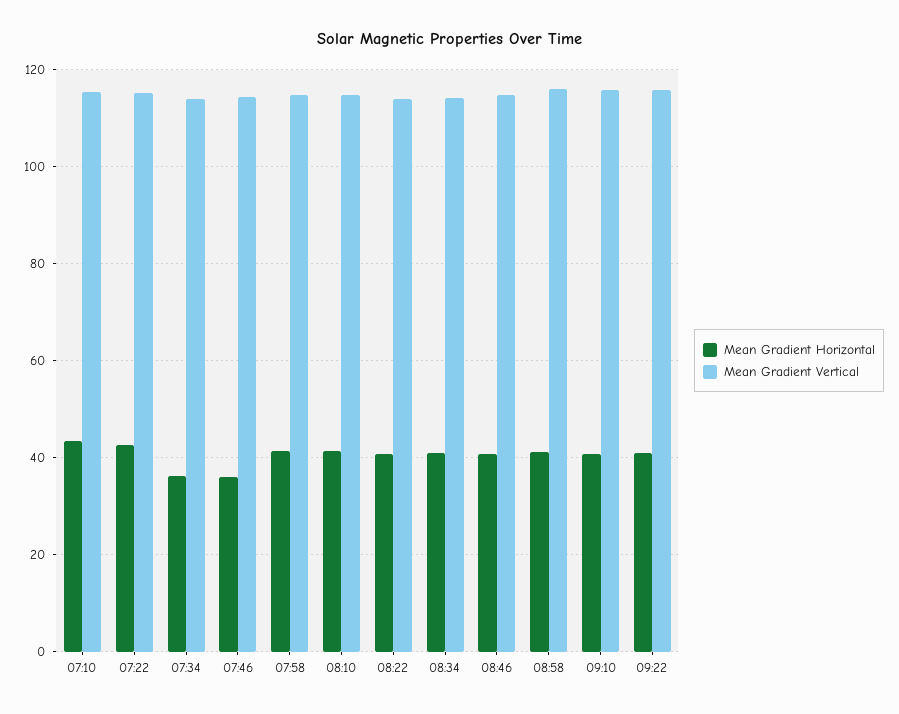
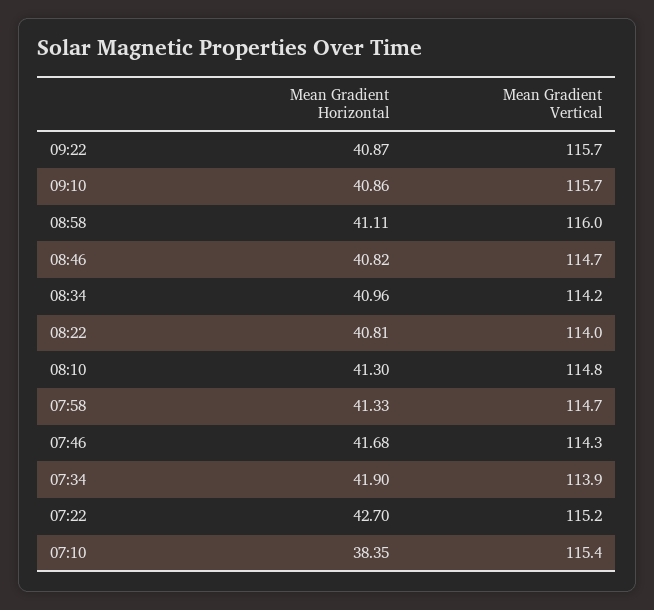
  {
    "Mean Gradient Horizontal": {
-     "07:10": 44,
+     "07:10": 38.35,
      "07:22": 42.7,
-     "07:34": 36,
+     "07:34": 41.9,
-     "07:46": 36,
+     "07:46": 41.68,
      "07:58": 41.33,
      "08:10": 41.3,
      "08:22": 40.81,
      "08:34": 40.96,
      "08:46": 40.82,
      "08:58": 41.11,
      "09:10": 40.86,
      "09:22": 40.87
    },
    "Mean Gradient Vertical": {
      "07:10": 115.4,
      "07:22": 115.2,
      "07:34": 113.9,
      "07:46": 114.3,
      "07:58": 114.7,
      "08:10": 114.8,
      "08:22": 114,
      "08:34": 114.2,
      "08:46": 114.7,
      "08:58": 116,
      "09:10": 115.7,
      "09:22": 115.7
    }
  }

